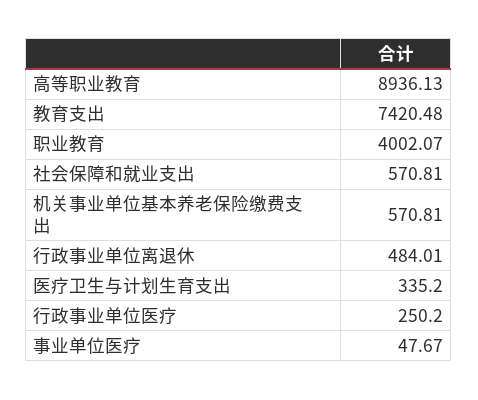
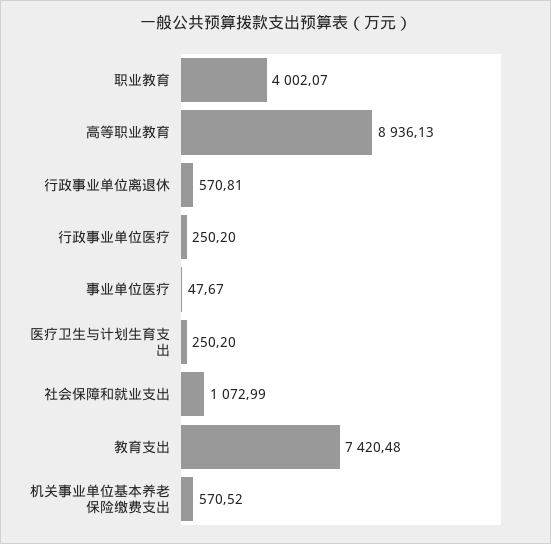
  {
    "高等职业教育": 8936.13,
    "教育支出": 7420.48,
    "职业教育": 4002.07,
-   "社会保障和就业支出": 570.81,
+   "社会保障和就业支出": 1072.99,
-   "机关事业单位基本养老保险缴费支出": 570.81,
+   "机关事业单位基本养老保险缴费支出": 570.52,
-   "行政事业单位离退休": 484.01,
+   "行政事业单位离退休": 570.81,
-   "医疗卫生与计划生育支出": 335.2,
+   "医疗卫生与计划生育支出": 250.2,
    "行政事业单位医疗": 250.2,
    "事业单位医疗": 47.67
  }

